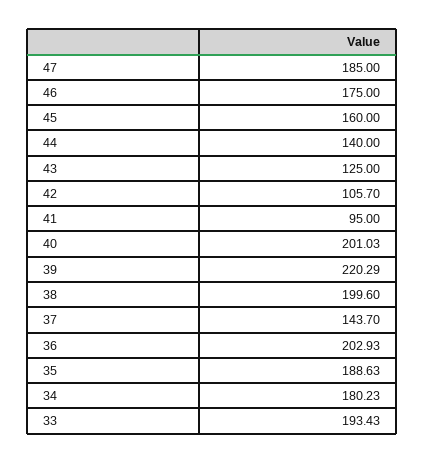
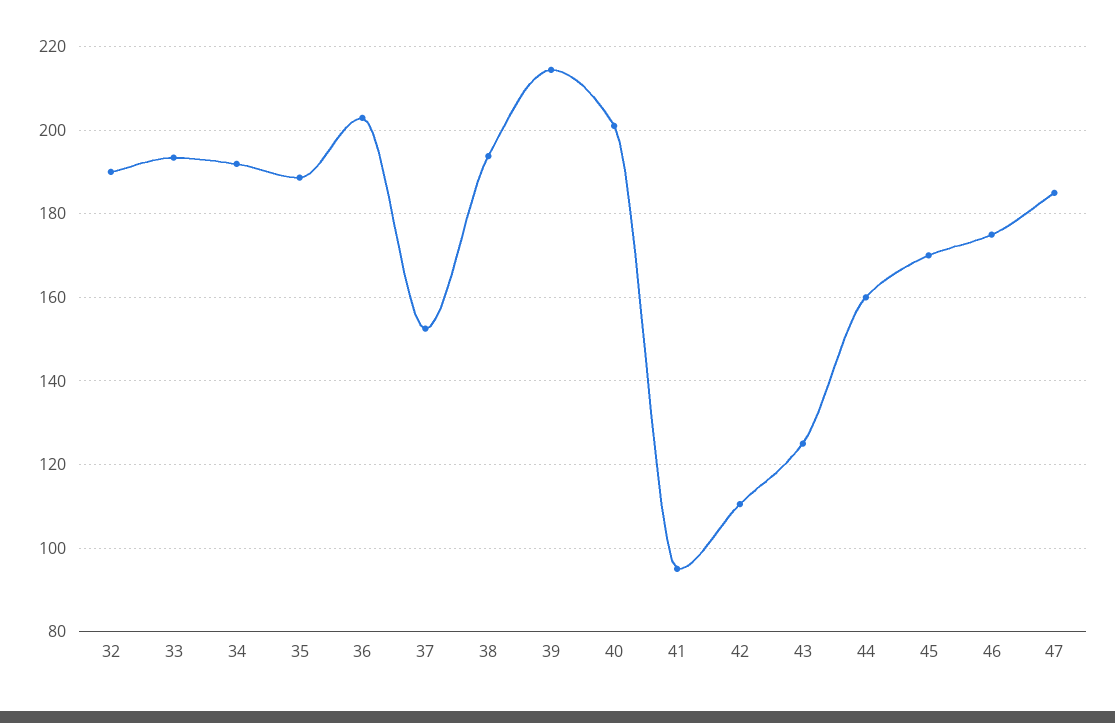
  {
    "47": 185,
    "46": 175,
-   "45": 160,
+   "45": 170,
-   "44": 140,
+   "44": 160,
    "43": 125,
-   "42": 105.7,
+   "42": 110,
    "41": 95,
    "40": 201.03,
-   "39": 220.29,
+   "39": 214,
-   "38": 199.6,
+   "38": 194,
-   "37": 143.7,
+   "37": 152,
    "36": 202.93,
    "35": 188.63,
-   "34": 180.23,
+   "34": 192,
-   "33": 193.43
+   "33": 193.43,
+   "32": 190
  }

